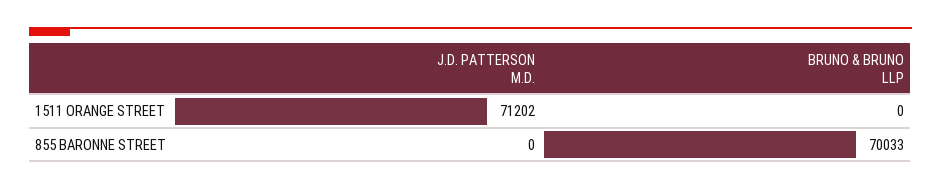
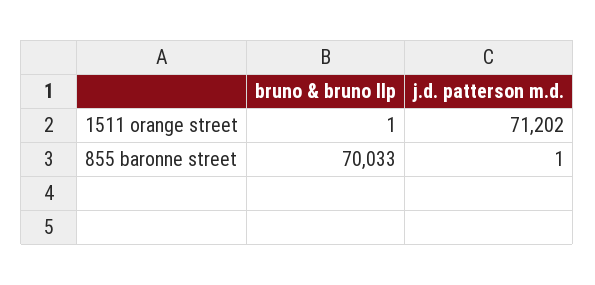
  {
    "J.D. PATTERSON M.D.": {
      "1511 ORANGE STREET": 71202,
-     "855 BARONNE STREET": 0
+     "855 BARONNE STREET": 1
    },
    "BRUNO & BRUNO LLP": {
-     "1511 ORANGE STREET": 0,
+     "1511 ORANGE STREET": 1,
      "855 BARONNE STREET": 70033
    }
  }

